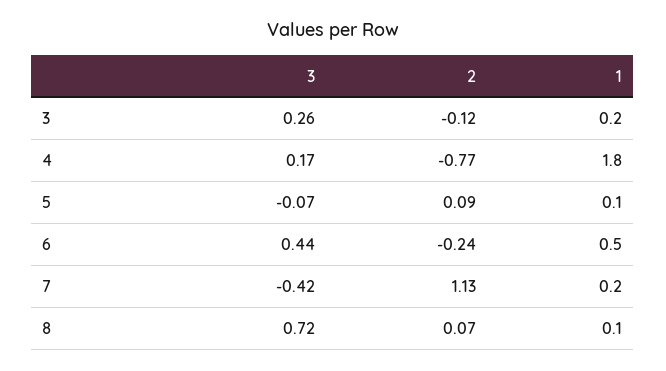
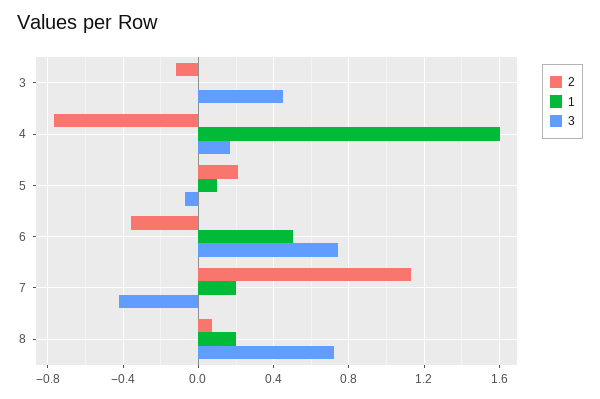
  {
    "3": {
-     "3": 0.26,
+     "3": 0.45,
      "4": 0.17,
      "5": -0.07,
-     "6": 0.44,
+     "6": 0.75,
      "7": -0.42,
      "8": 0.72
    },
    "2": {
      "3": -0.12,
      "4": -0.77,
-     "5": 0.09,
+     "5": 0.2,
-     "6": -0.24,
+     "6": -0.35,
      "7": 1.13,
      "8": 0.07
    },
    "1": {
-     "3": 0.2,
+     "3": 0,
-     "4": 1.8,
+     "4": 1.6,
      "5": 0.1,
      "6": 0.5,
      "7": 0.2,
-     "8": 0.1
+     "8": 0.2
    }
  }

